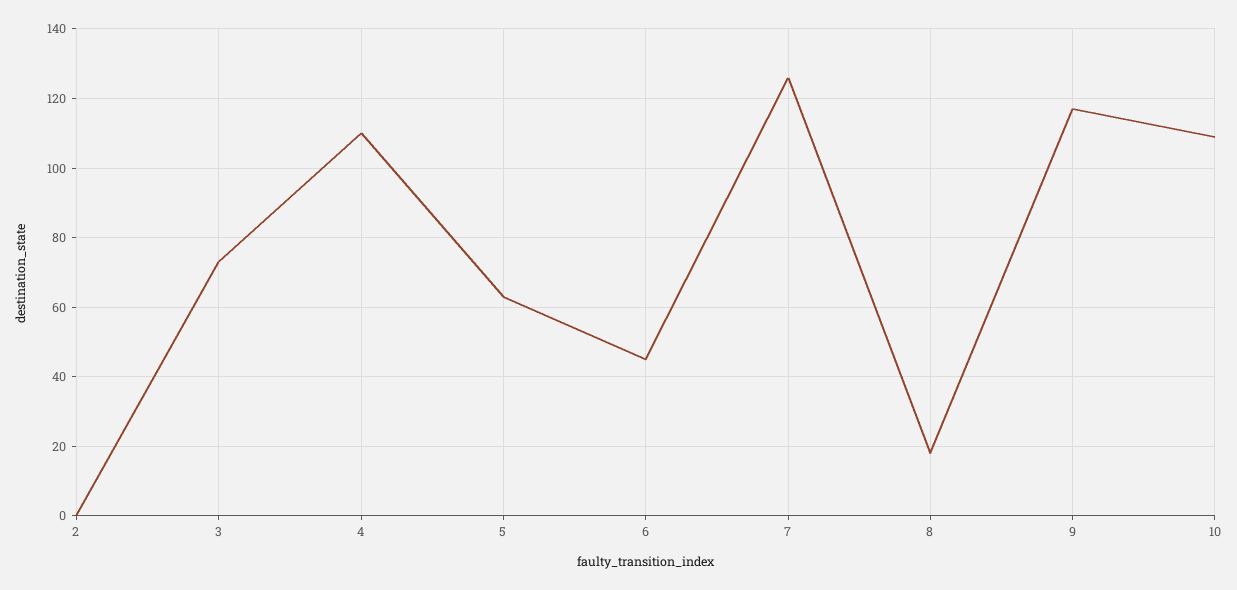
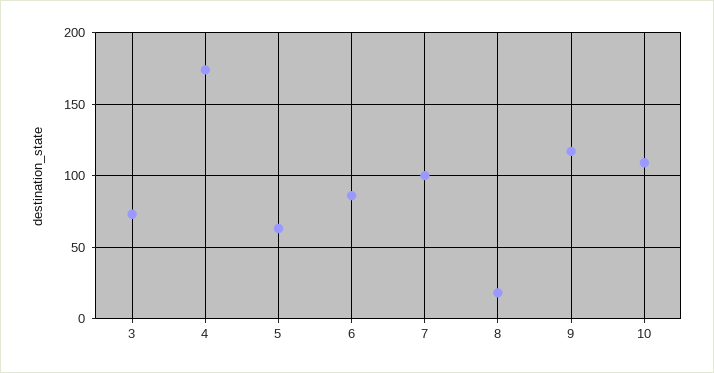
  {
-   "2": 0,
    "3": 75,
-   "4": 110,
+   "4": 175,
    "5": 65,
-   "6": 45,
+   "6": 85,
-   "7": 125,
+   "7": 100,
    "8": 20,
    "9": 115,
    "10": 110
  }

